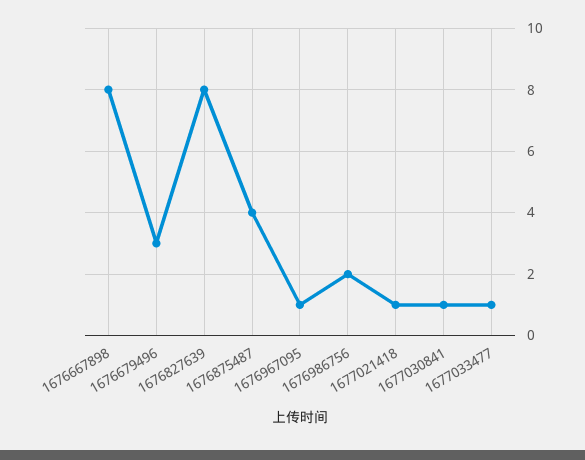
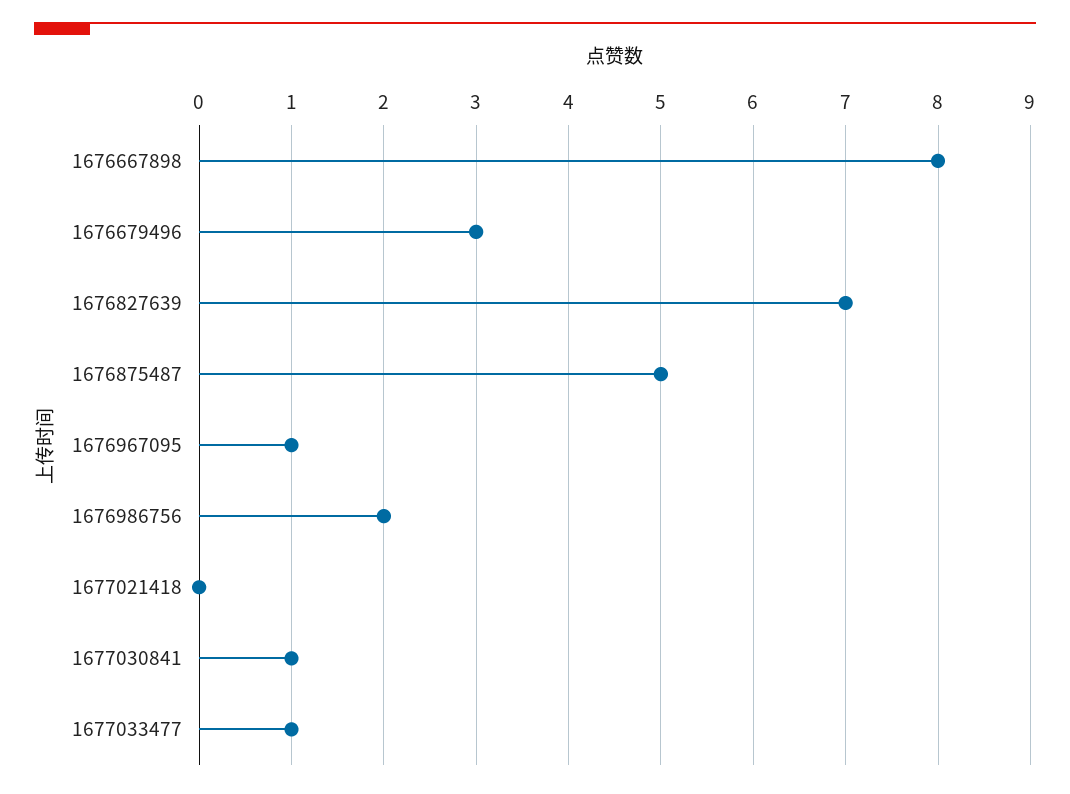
  {
    "1676667898": 8,
    "1676679496": 3,
-   "1676827639": 8,
+   "1676827639": 7,
-   "1676875487": 4,
+   "1676875487": 5,
    "1676967095": 1,
    "1676986756": 2,
-   "1677021418": 1,
+   "1677021418": 0,
    "1677030841": 1,
    "1677033477": 1
  }

